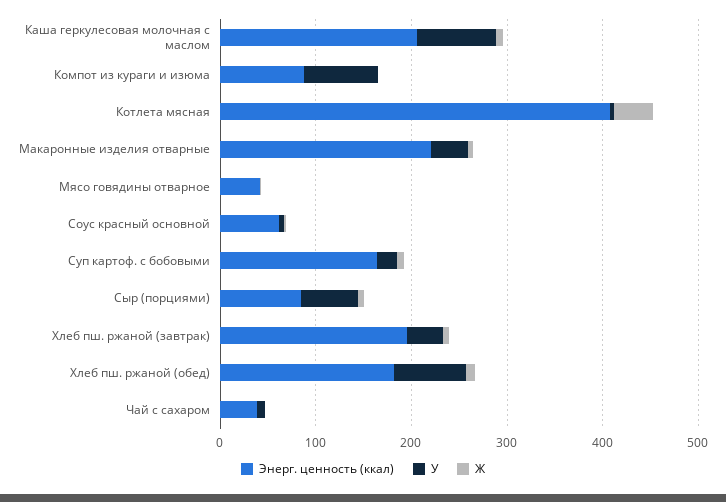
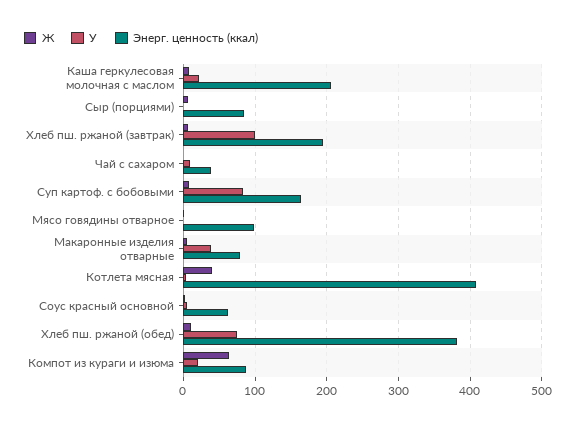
  {
    "Энерг. ценность (ккал)": {
      "Каша геркулесовая молочная с маслом": 210,
      "Компот из кураги и изюма": 90,
      "Котлета мясная": 410,
-     "Макаронные изделия отварные": 220,
+     "Макаронные изделия отварные": 80,
-     "Мясо говядины отварное": 40,
+     "Мясо говядины отварное": 100,
      "Соус красный основной": 60,
      "Суп картоф. с бобовыми": 160,
      "Сыр (порциями)": 80,
      "Хлеб пш. ржаной (завтрак)": 200,
-     "Хлеб пш. ржаной (обед)": 180,
+     "Хлеб пш. ржаной (обед)": 380,
      "Чай с сахаром": 40
    },
    "У": {
-     "Каша геркулесовая молочная с маслом": 80,
+     "Каша геркулесовая молочная с маслом": 20,
-     "Компот из кураги и изюма": 80,
+     "Компот из кураги и изюма": 20,
      "Котлета мясная": 0,
      "Макаронные изделия отварные": 40,
      "Мясо говядины отварное": 0,
      "Соус красный основной": 10,
-     "Суп картоф. с бобовыми": 20,
+     "Суп картоф. с бобовыми": 80,
-     "Сыр (порциями)": 60,
+     "Сыр (порциями)": 0,
-     "Хлеб пш. ржаной (завтрак)": 40,
+     "Хлеб пш. ржаной (завтрак)": 100,
      "Хлеб пш. ржаной (обед)": 70,
      "Чай с сахаром": 10
    },
    "Ж": {
      "Каша геркулесовая молочная с маслом": 10,
-     "Компот из кураги и изюма": 0,
+     "Компот из кураги и изюма": 60,
      "Котлета мясная": 40,
      "Макаронные изделия отварные": 0,
      "Мясо говядины отварное": 0,
      "Соус красный основной": 0,
      "Суп картоф. с бобовыми": 10,
      "Сыр (порциями)": 10,
      "Хлеб пш. ржаной (завтрак)": 10,
      "Хлеб пш. ржаной (обед)": 10,
      "Чай с сахаром": 0
    }
  }

